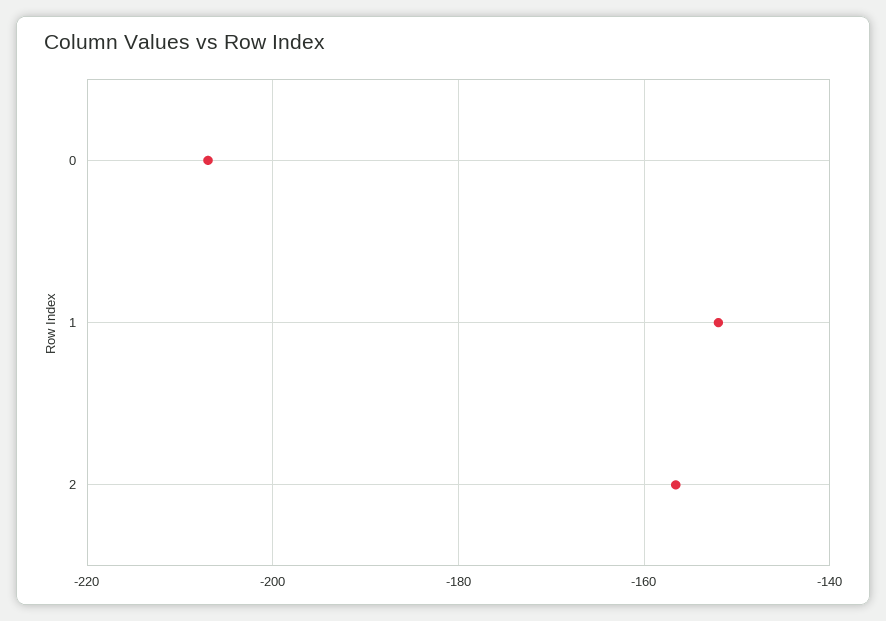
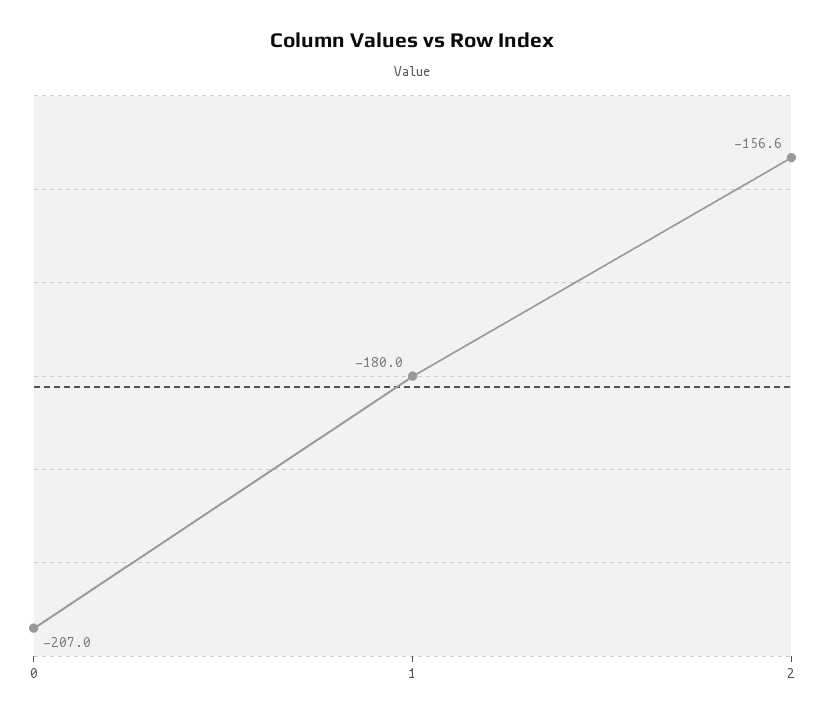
  {
    "0": -207,
-   "1": -152,
+   "1": -180,
    "2": -156.6
  }

